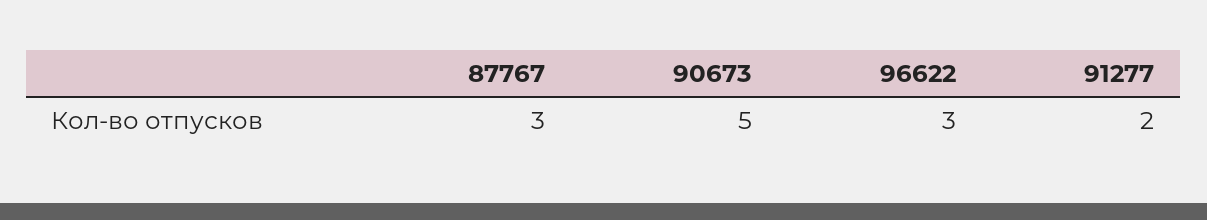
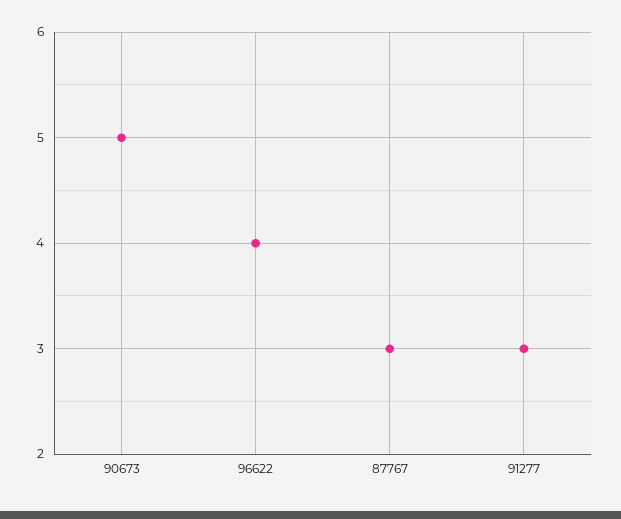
  {
    "87767": 3,
    "90673": 5,
-   "96622": 3,
+   "96622": 4,
-   "91277": 2
+   "91277": 3
  }

